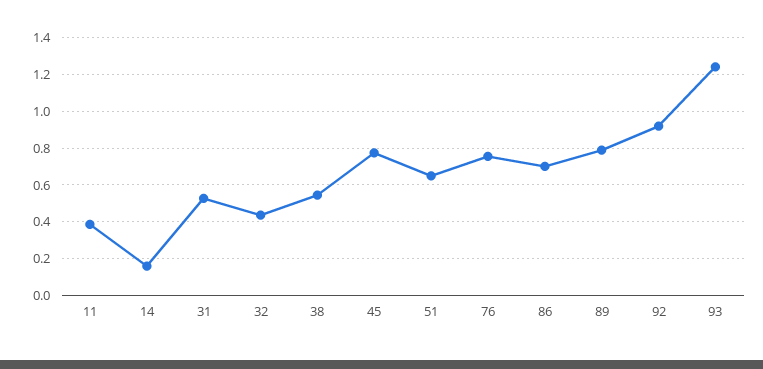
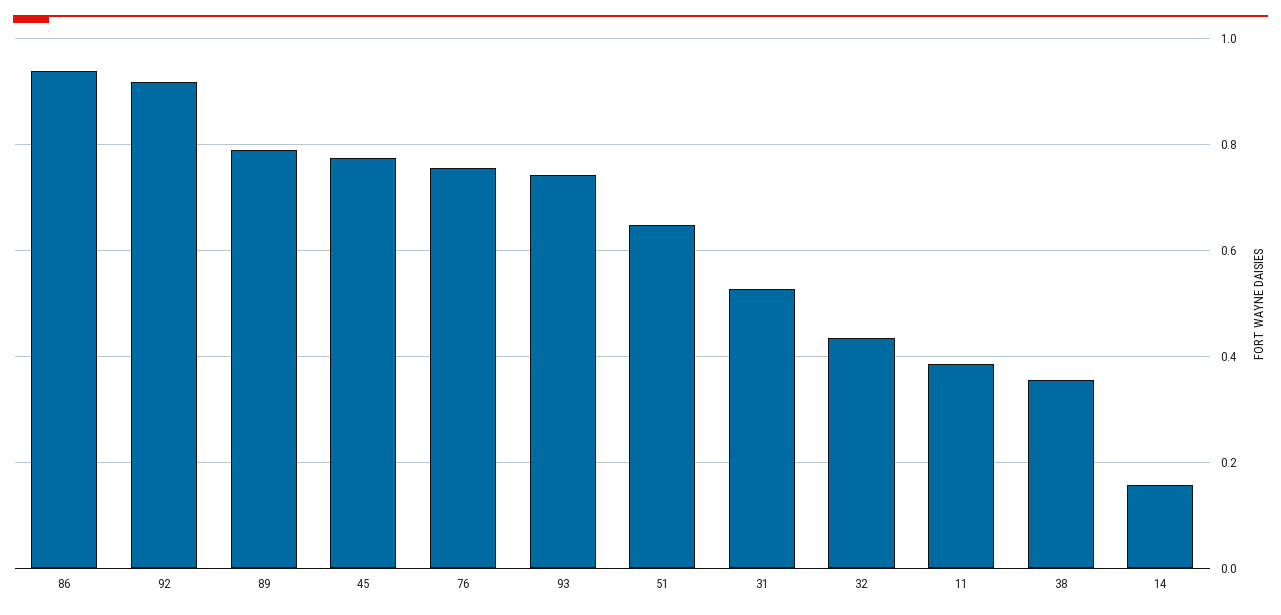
  {
    "11": 0.38,
    "14": 0.16,
    "31": 0.52,
    "32": 0.44,
-   "38": 0.55,
+   "38": 0.36,
    "45": 0.78,
    "51": 0.64,
    "76": 0.76,
-   "86": 0.7,
+   "86": 0.94,
    "89": 0.78,
    "92": 0.92,
-   "93": 1.25
+   "93": 0.74
  }

